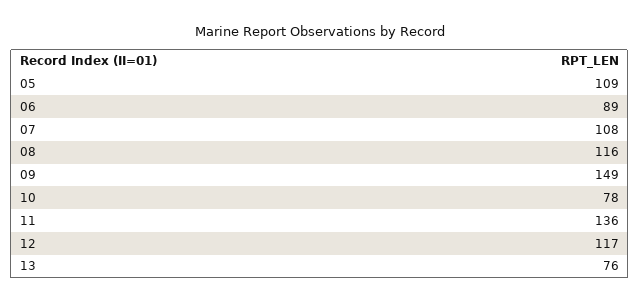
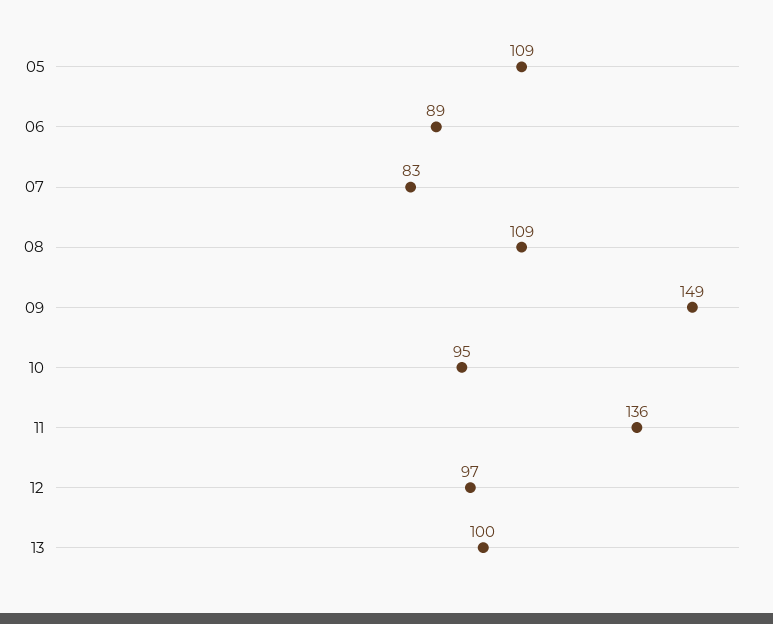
  {
    "05": 109,
    "06": 89,
-   "07": 108,
+   "07": 83,
-   "08": 116,
+   "08": 109,
    "09": 149,
-   "10": 78,
+   "10": 95,
    "11": 136,
-   "12": 117,
+   "12": 97,
-   "13": 76
+   "13": 100
  }

